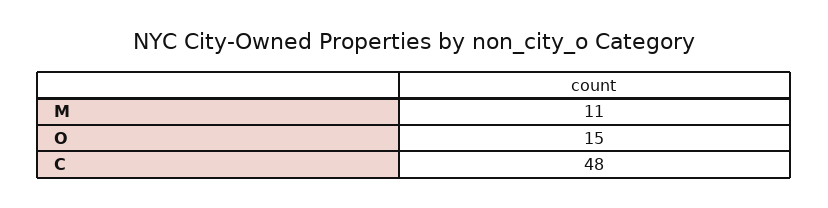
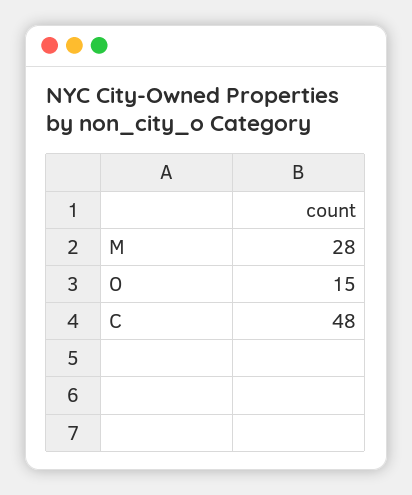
  {
-   "M": 11,
+   "M": 28,
    "O": 15,
    "C": 48
  }

